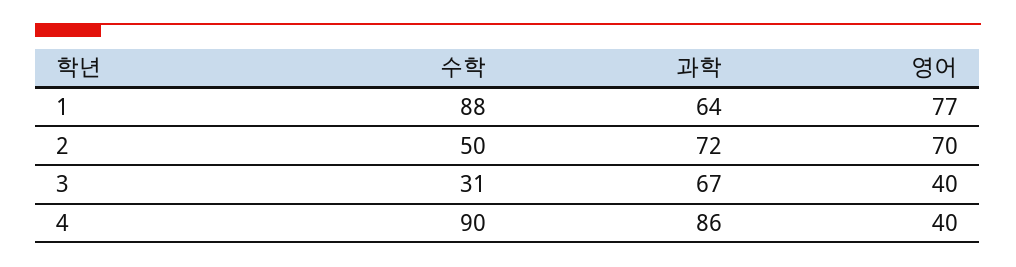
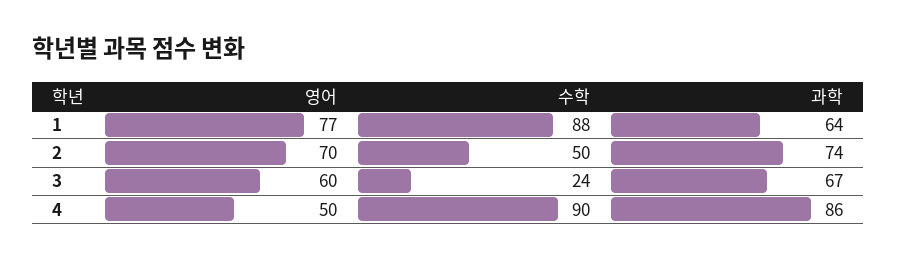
  {
    "수학": {
      "1": 88,
      "2": 50,
-     "3": 31,
+     "3": 24,
      "4": 90
    },
    "과학": {
      "1": 64,
-     "2": 72,
+     "2": 74,
      "3": 67,
      "4": 86
    },
    "영어": {
      "1": 77,
      "2": 70,
-     "3": 40,
+     "3": 60,
-     "4": 40
+     "4": 50
    }
  }

